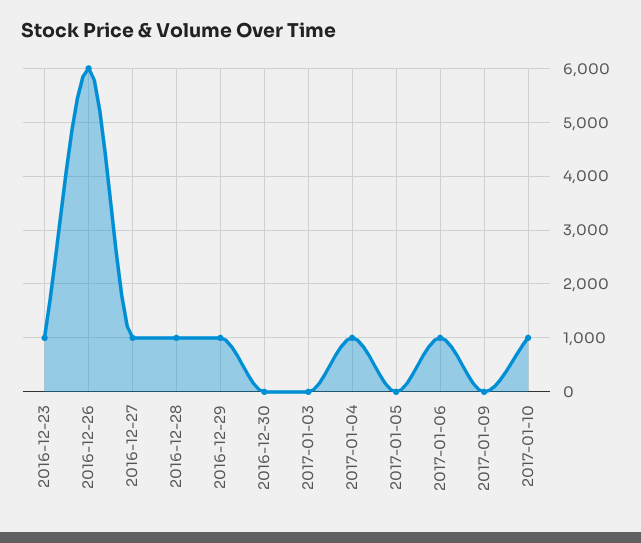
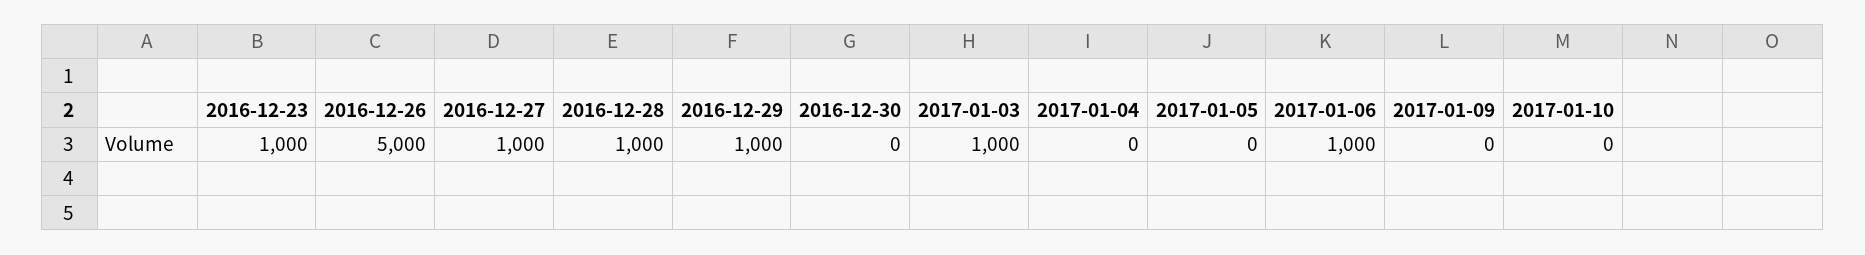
  {
    "2016-12-23": 1000,
-   "2016-12-26": 6000,
+   "2016-12-26": 5000,
    "2016-12-27": 1000,
    "2016-12-28": 1000,
    "2016-12-29": 1000,
    "2016-12-30": 0,
-   "2017-01-03": 0,
+   "2017-01-03": 1000,
-   "2017-01-04": 1000,
+   "2017-01-04": 0,
    "2017-01-05": 0,
    "2017-01-06": 1000,
    "2017-01-09": 0,
-   "2017-01-10": 1000
+   "2017-01-10": 0
  }

